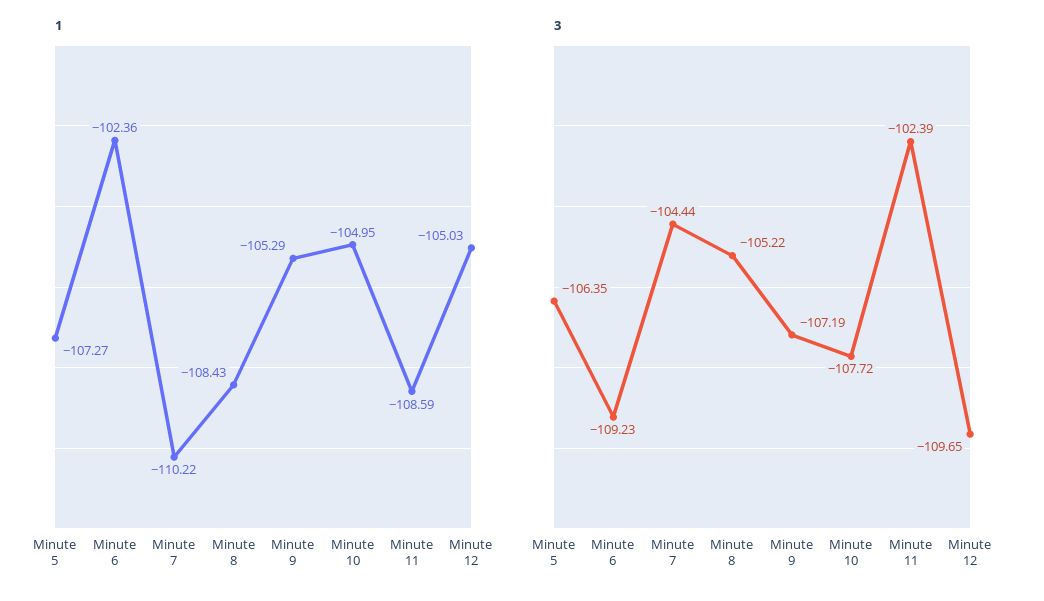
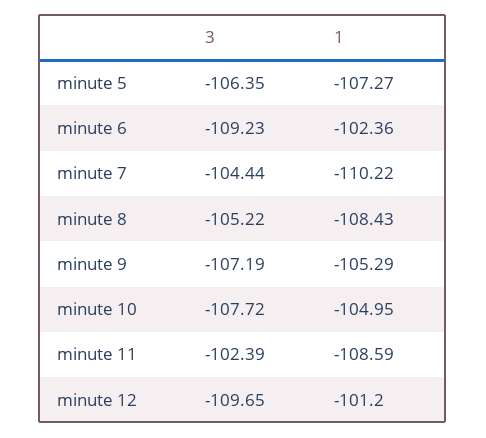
  {
    "1": {
      "Minute 5": -107.27,
      "Minute 6": -102.36,
      "Minute 7": -110.22,
      "Minute 8": -108.43,
      "Minute 9": -105.29,
      "Minute 10": -104.95,
      "Minute 11": -108.59,
-     "Minute 12": -105.03
+     "Minute 12": -101.2
    },
    "3": {
      "Minute 5": -106.35,
      "Minute 6": -109.23,
      "Minute 7": -104.44,
      "Minute 8": -105.22,
      "Minute 9": -107.19,
      "Minute 10": -107.72,
      "Minute 11": -102.39,
      "Minute 12": -109.65
    }
  }

